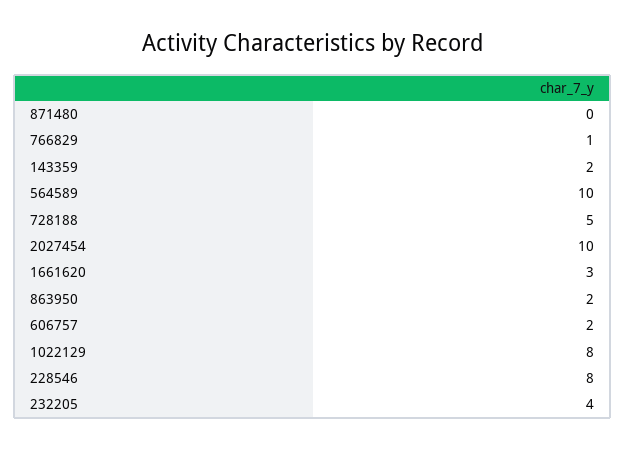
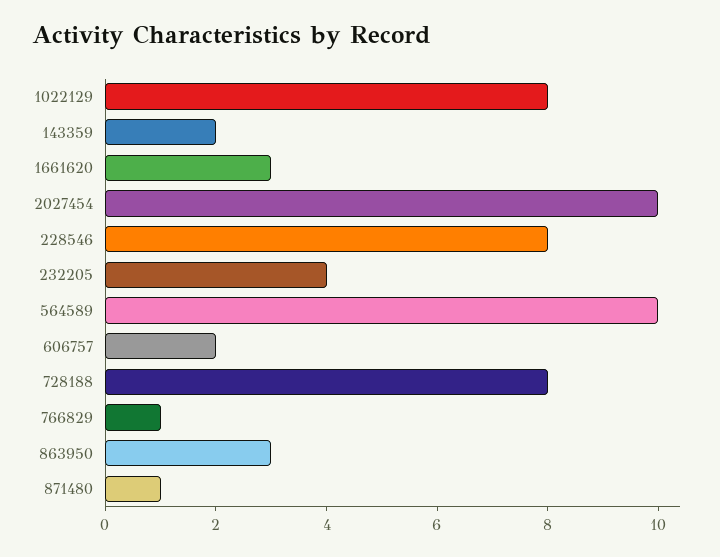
  {
-   "871480": 0,
+   "871480": 1,
    "766829": 1,
    "143359": 2,
    "564589": 10,
-   "728188": 5,
+   "728188": 8,
    "2027454": 10,
    "1661620": 3,
-   "863950": 2,
+   "863950": 3,
    "606757": 2,
    "1022129": 8,
    "228546": 8,
    "232205": 4
  }

